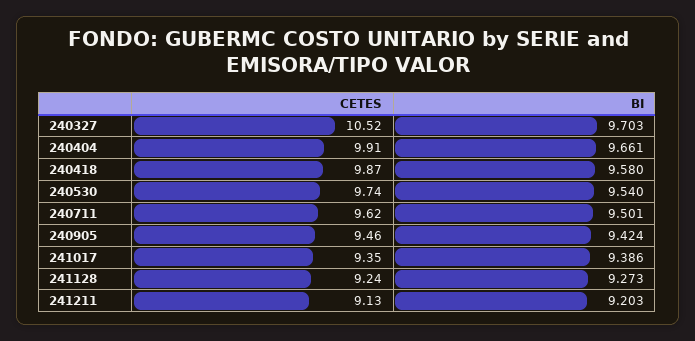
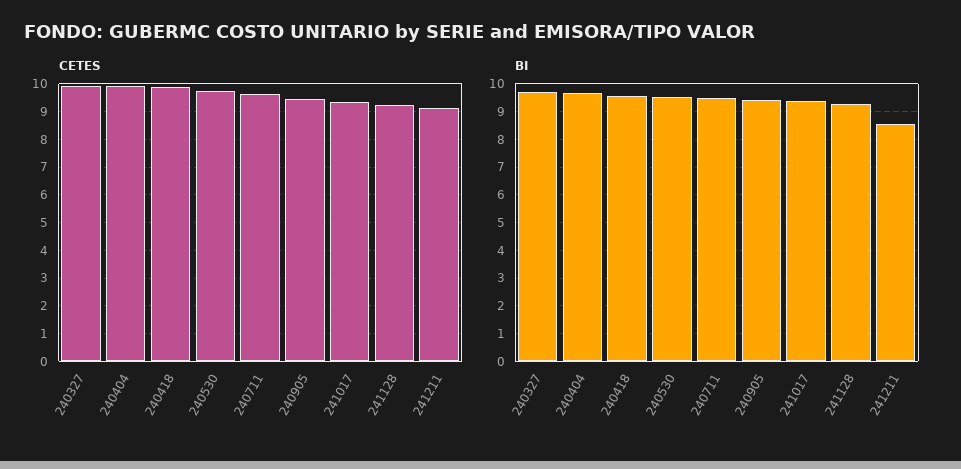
  {
    "CETES": {
-     "240327": 10.52,
+     "240327": 10,
      "240404": 9.91,
      "240418": 9.87,
      "240530": 9.74,
      "240711": 9.62,
      "240905": 9.46,
      "241017": 9.35,
      "241128": 9.24,
      "241211": 9.13
    },
    "BI": {
      "240327": 9.703,
      "240404": 9.661,
      "240418": 9.58,
      "240530": 9.54,
      "240711": 9.501,
      "240905": 9.424,
      "241017": 9.386,
      "241128": 9.273,
-     "241211": 9.203
+     "241211": 8.5
    }
  }

